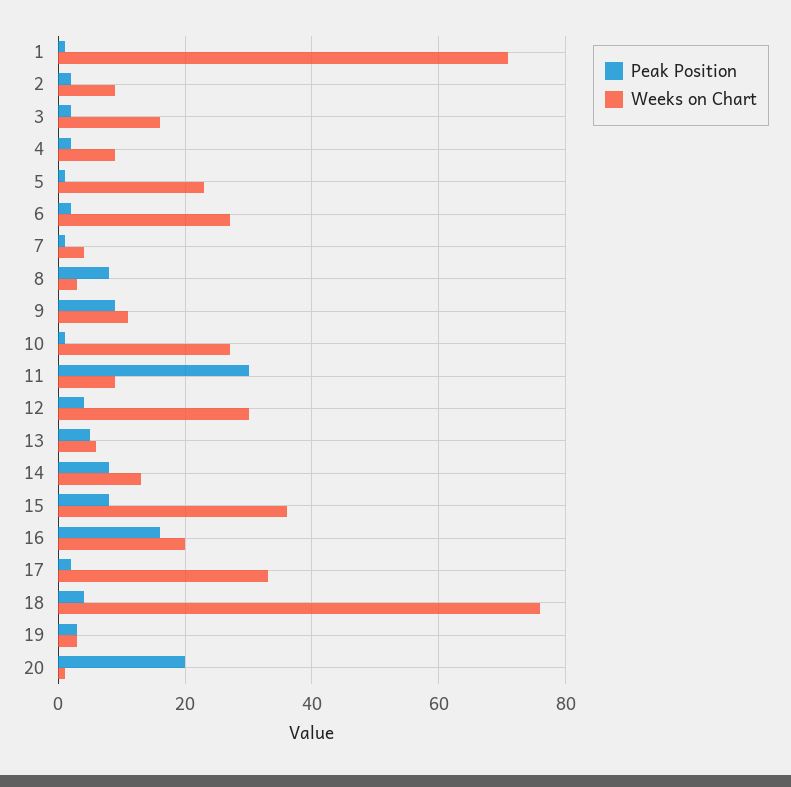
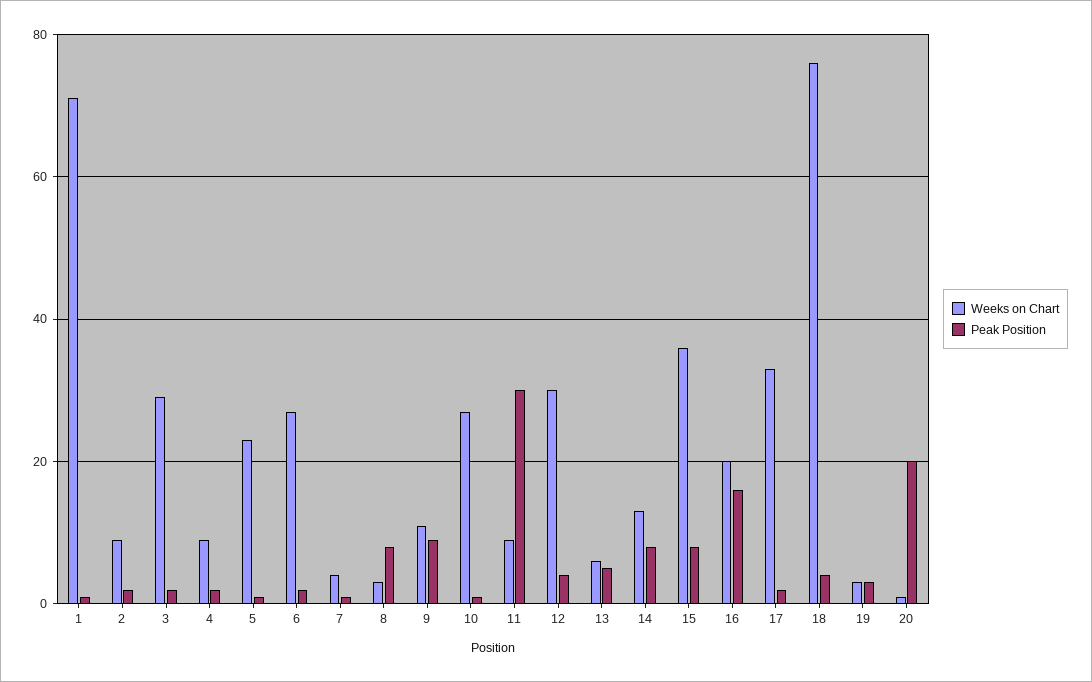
  {
    "Peak Position": {
      "1": 0,
      "2": 0,
      "3": 0,
      "4": 0,
      "5": 0,
      "6": 0,
      "7": 0,
      "8": 10,
      "9": 10,
      "10": 0,
      "11": 30,
      "12": 5,
      "13": 5,
      "14": 10,
      "15": 10,
      "16": 15,
      "17": 0,
      "18": 5,
      "19": 5,
      "20": 20
    },
    "Weeks on Chart": {
      "1": 70,
      "2": 10,
-     "3": 15,
+     "3": 30,
      "4": 10,
      "5": 25,
      "6": 25,
      "7": 5,
      "8": 5,
      "9": 10,
      "10": 25,
      "11": 10,
      "12": 30,
      "13": 5,
      "14": 15,
      "15": 35,
      "16": 20,
      "17": 35,
      "18": 75,
      "19": 5,
      "20": 0
    }
  }

